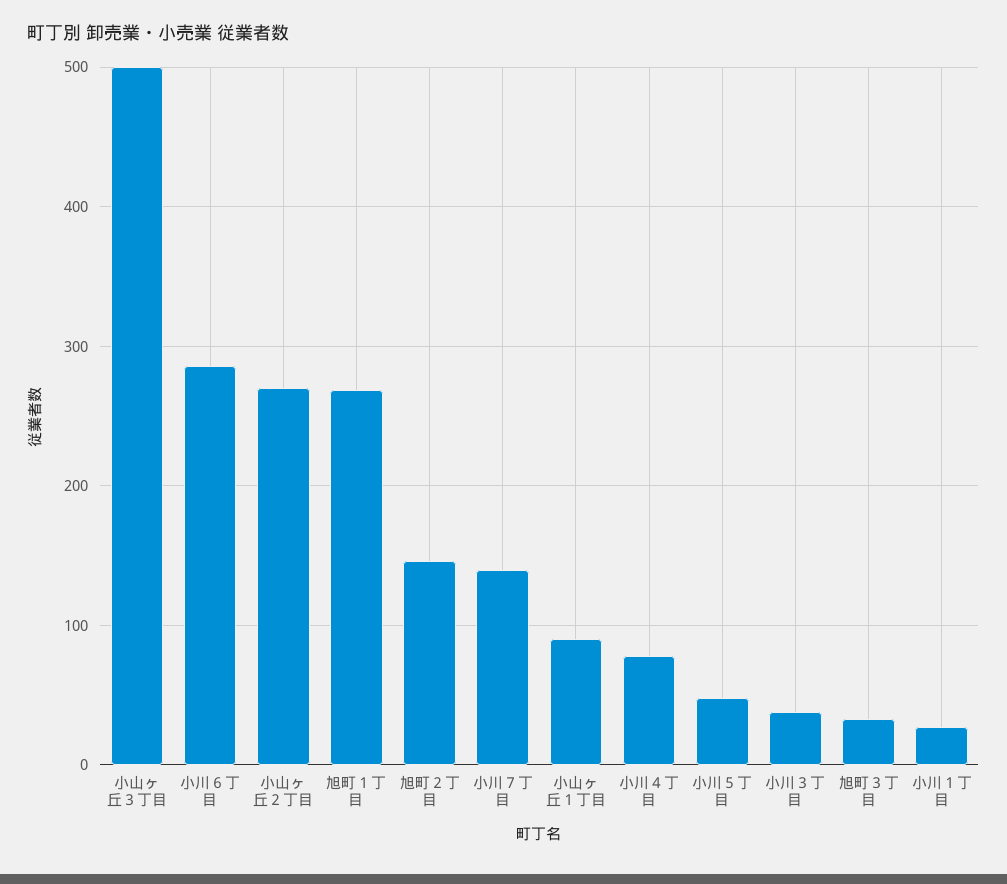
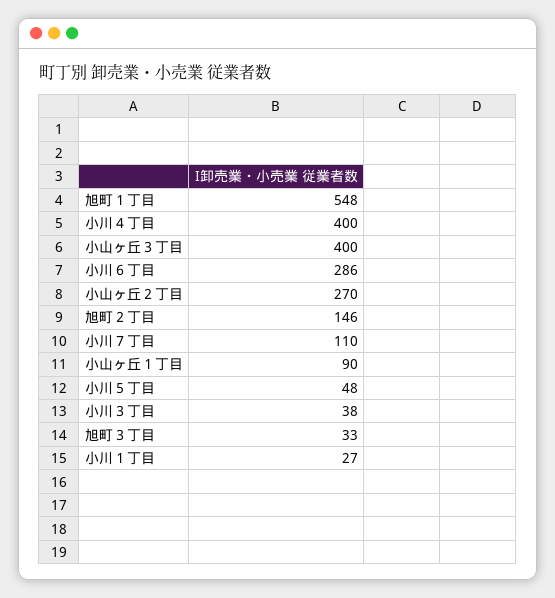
  {
-   "小山ヶ丘３丁目": 500,
+   "小山ヶ丘３丁目": 400,
    "小川６丁目": 286,
    "小山ヶ丘２丁目": 270,
-   "旭町１丁目": 270,
+   "旭町１丁目": 548,
    "旭町２丁目": 146,
-   "小川７丁目": 140,
+   "小川７丁目": 110,
    "小山ヶ丘１丁目": 90,
-   "小川４丁目": 80,
+   "小川４丁目": 400,
    "小川５丁目": 48,
    "小川３丁目": 38,
    "旭町３丁目": 33,
    "小川１丁目": 27
  }

